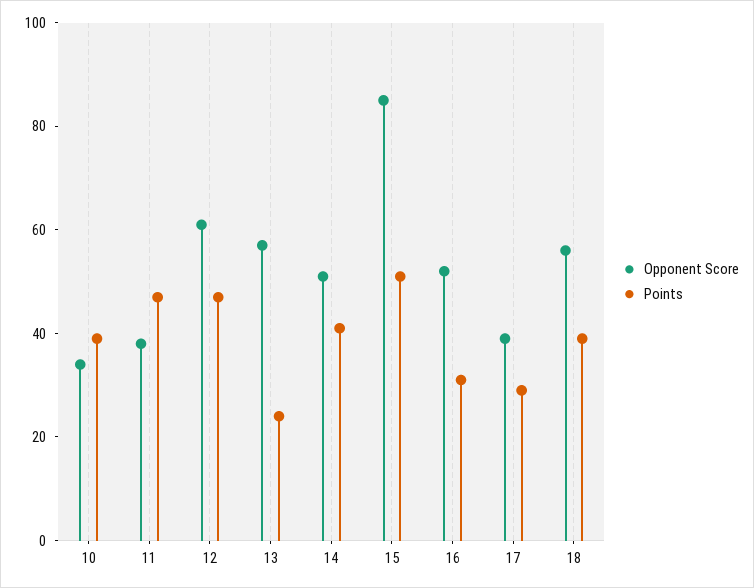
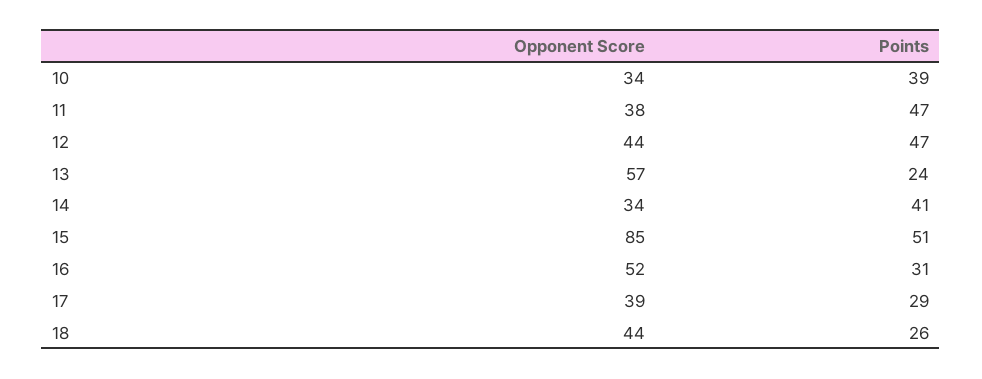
  {
    "Opponent Score": {
      "10": 34,
      "11": 38,
-     "12": 60,
+     "12": 44,
      "13": 57,
-     "14": 50,
+     "14": 34,
      "15": 85,
      "16": 52,
      "17": 39,
-     "18": 55
+     "18": 44
    },
    "Points": {
      "10": 39,
      "11": 47,
      "12": 47,
      "13": 24,
      "14": 41,
      "15": 51,
      "16": 31,
      "17": 29,
-     "18": 40
+     "18": 26
    }
  }

